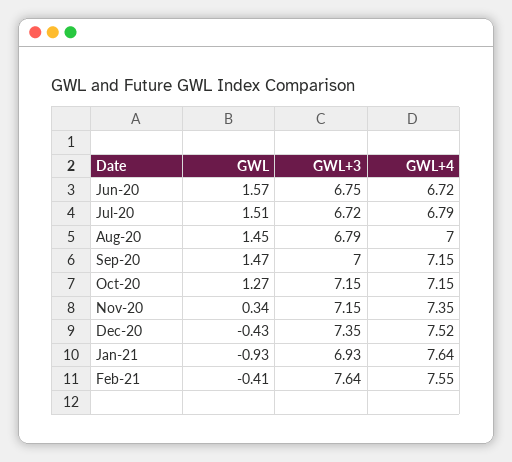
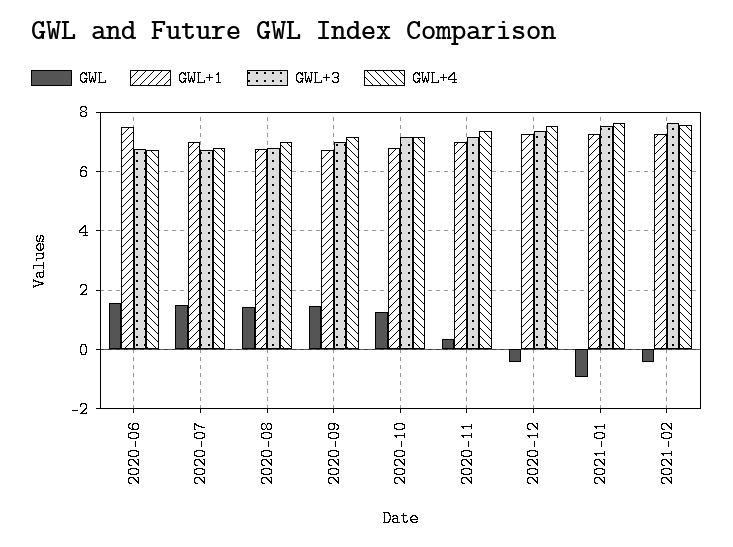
  {
    "GWL": {
      "Jun-20": 1.57,
      "Jul-20": 1.51,
      "Aug-20": 1.45,
      "Sep-20": 1.47,
      "Oct-20": 1.27,
      "Nov-20": 0.34,
      "Dec-20": -0.43,
      "Jan-21": -0.93,
      "Feb-21": -0.41
    },
    "GWL+3": {
      "Jun-20": 6.75,
      "Jul-20": 6.72,
      "Aug-20": 6.79,
      "Sep-20": 7,
      "Oct-20": 7.15,
      "Nov-20": 7.15,
      "Dec-20": 7.35,
-     "Jan-21": 6.93,
+     "Jan-21": 7.5,
      "Feb-21": 7.64
    },
    "GWL+4": {
      "Jun-20": 6.72,
      "Jul-20": 6.79,
      "Aug-20": 7,
      "Sep-20": 7.15,
      "Oct-20": 7.15,
      "Nov-20": 7.35,
      "Dec-20": 7.52,
      "Jan-21": 7.64,
      "Feb-21": 7.55
-   }
+   },
+   "GWL+1": {
+     "Jun-20": 7.5,
+     "Jul-20": 7,
+     "Aug-20": 6.75,
+     "Sep-20": 6.75,
+     "Oct-20": 6.75,
+     "Nov-20": 7,
+     "Dec-20": 7.25,
+     "Jan-21": 7.25,
+     "Feb-21": 7.25
+   }
  }

